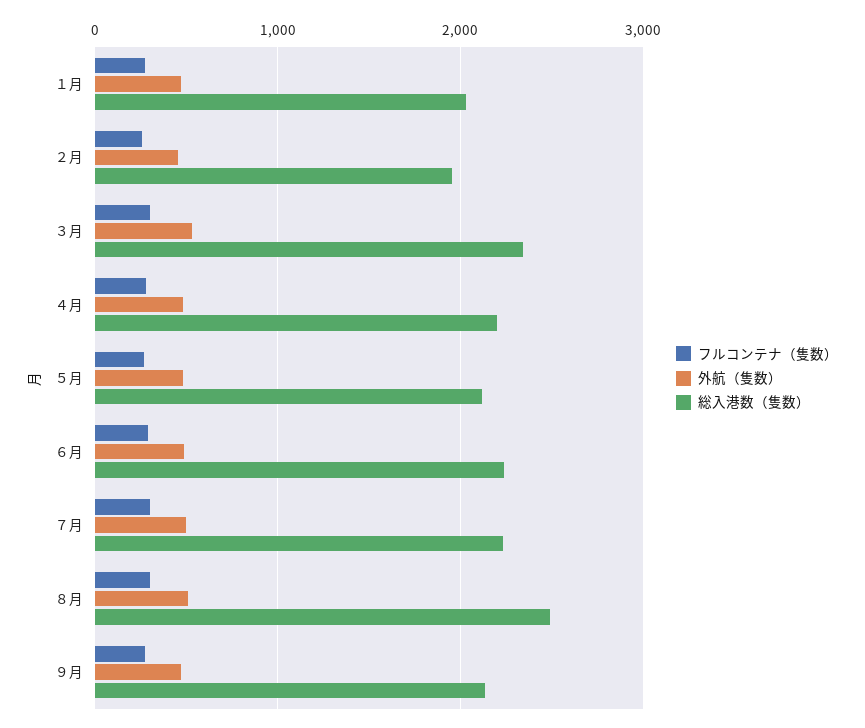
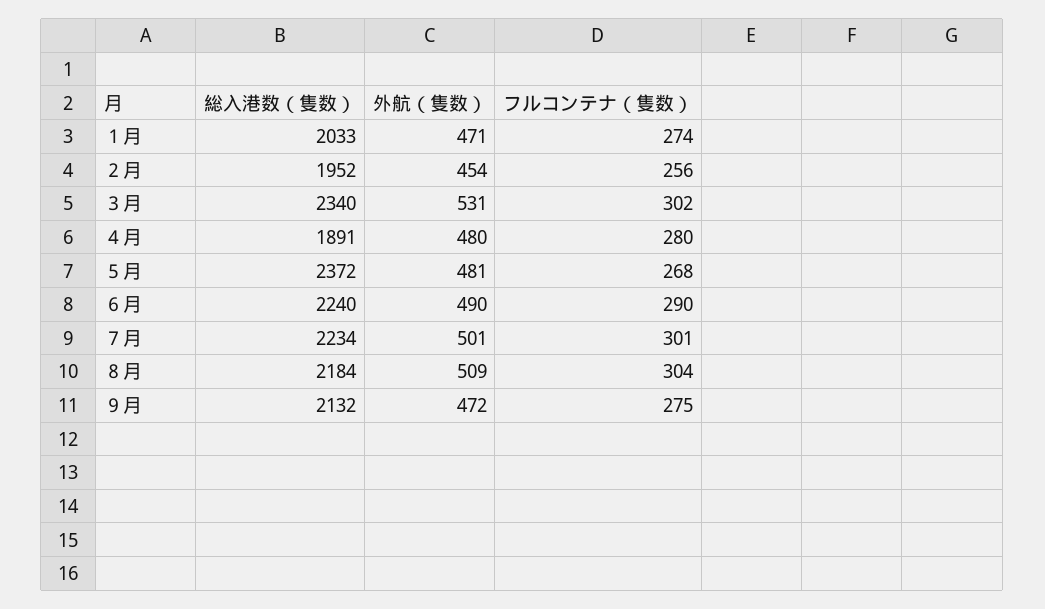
  {
    "フルコンテナ（隻数）": {
      "１月": 274,
      "２月": 256,
      "３月": 302,
      "４月": 280,
      "５月": 268,
      "６月": 290,
      "７月": 301,
      "８月": 304,
      "９月": 275
    },
    "外航（隻数）": {
      "１月": 471,
      "２月": 454,
      "３月": 531,
      "４月": 480,
      "５月": 481,
      "６月": 490,
      "７月": 501,
      "８月": 509,
      "９月": 472
    },
    "総入港数（隻数）": {
      "１月": 2033,
      "２月": 1952,
      "３月": 2340,
-     "４月": 2200,
+     "４月": 1891,
-     "５月": 2100,
+     "５月": 2372,
      "６月": 2240,
      "７月": 2234,
-     "８月": 2500,
+     "８月": 2184,
      "９月": 2132
    }
  }

